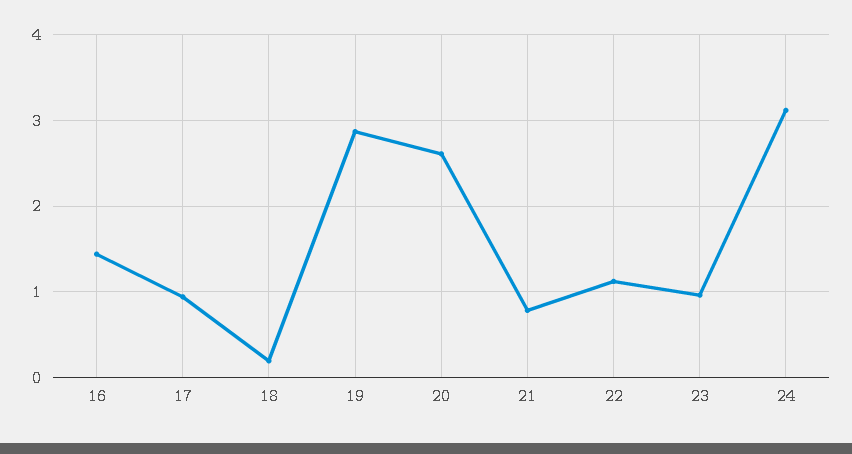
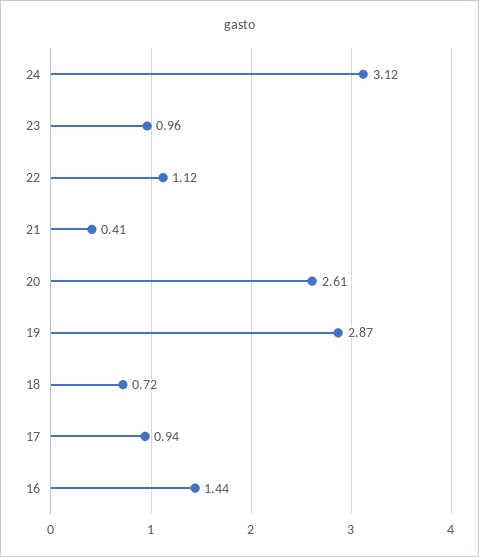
  {
    "16": 1.44,
    "17": 0.94,
-   "18": 0.2,
+   "18": 0.72,
    "19": 2.87,
    "20": 2.61,
-   "21": 0.8,
+   "21": 0.41,
    "22": 1.12,
    "23": 0.96,
    "24": 3.12
  }

